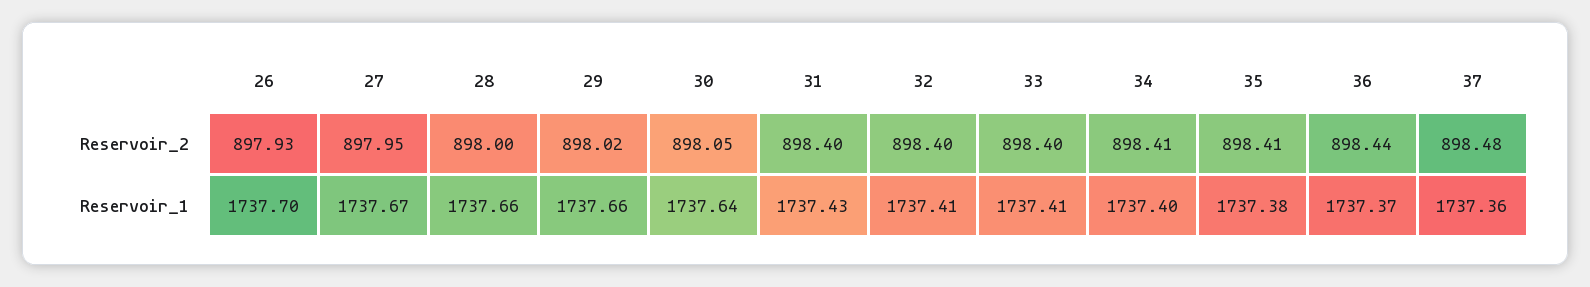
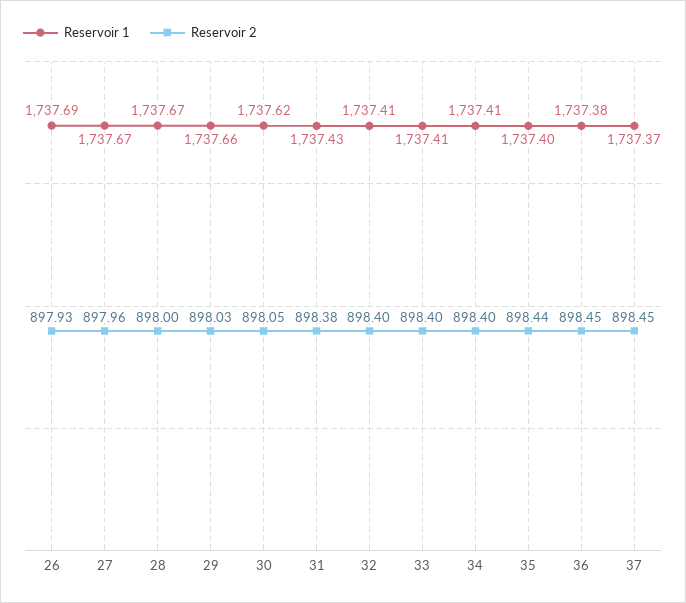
  {
    "Reservoir_2": {
      "26": 897.93,
-     "27": 897.95,
+     "27": 897.96,
      "28": 898,
-     "29": 898.02,
+     "29": 898.03,
      "30": 898.05,
-     "31": 898.4,
+     "31": 898.38,
      "32": 898.4,
      "33": 898.4,
-     "34": 898.41,
+     "34": 898.4,
-     "35": 898.41,
+     "35": 898.44,
-     "36": 898.44,
+     "36": 898.45,
-     "37": 898.48
+     "37": 898.45
    },
    "Reservoir_1": {
-     "26": 1737.7,
+     "26": 1737.69,
      "27": 1737.67,
-     "28": 1737.66,
+     "28": 1737.67,
      "29": 1737.66,
-     "30": 1737.64,
+     "30": 1737.62,
      "31": 1737.43,
      "32": 1737.41,
      "33": 1737.41,
-     "34": 1737.4,
+     "34": 1737.41,
-     "35": 1737.38,
+     "35": 1737.4,
-     "36": 1737.37,
+     "36": 1737.38,
-     "37": 1737.36
+     "37": 1737.37
    }
  }

